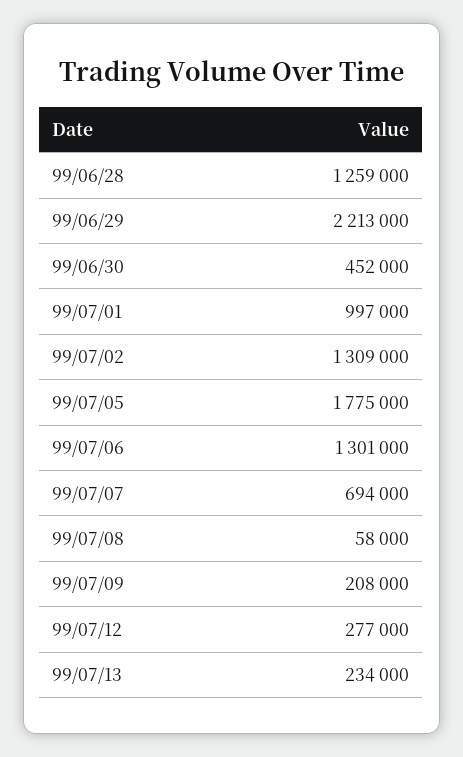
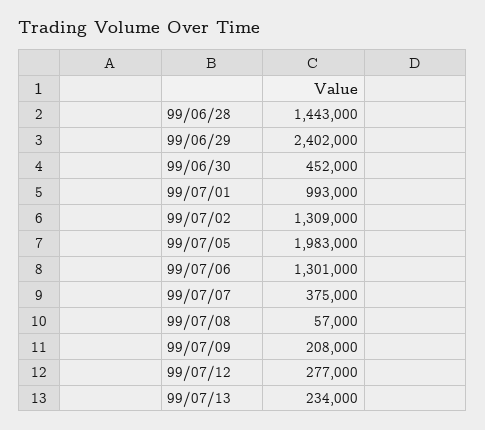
  {
-   "99/06/28": 1259000,
+   "99/06/28": 1443000,
-   "99/06/29": 2213000,
+   "99/06/29": 2402000,
    "99/06/30": 452000,
-   "99/07/01": 997000,
+   "99/07/01": 993000,
    "99/07/02": 1309000,
-   "99/07/05": 1775000,
+   "99/07/05": 1983000,
    "99/07/06": 1301000,
-   "99/07/07": 694000,
+   "99/07/07": 375000,
-   "99/07/08": 58000,
+   "99/07/08": 57000,
    "99/07/09": 208000,
    "99/07/12": 277000,
    "99/07/13": 234000
  }

